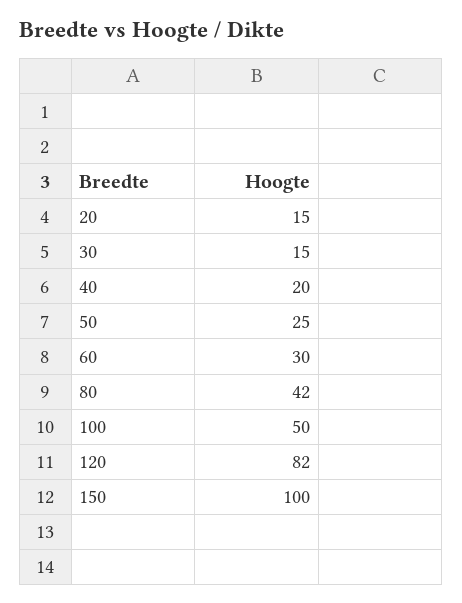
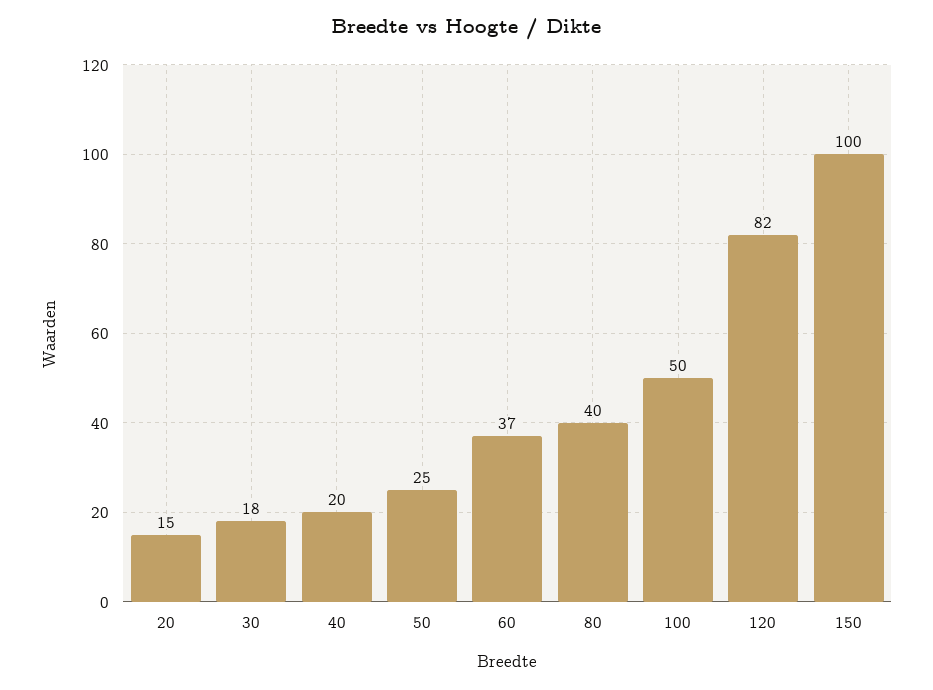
  {
    "20": 15,
-   "30": 15,
+   "30": 18,
    "40": 20,
    "50": 25,
-   "60": 30,
+   "60": 37,
-   "80": 42,
+   "80": 40,
    "100": 50,
    "120": 82,
    "150": 100
  }

